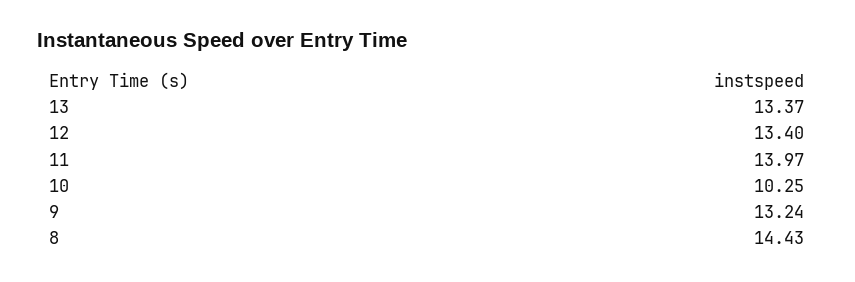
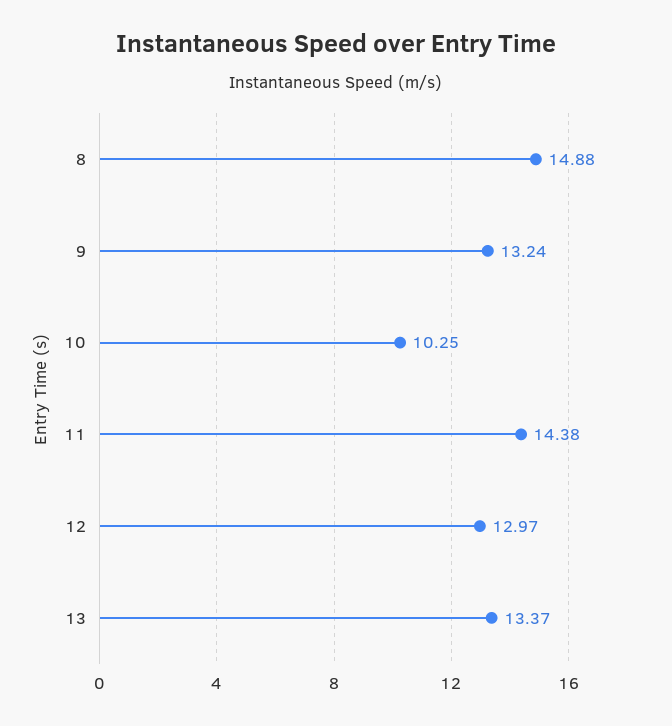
  {
    "13": 13.37,
-   "12": 13.4,
+   "12": 12.97,
-   "11": 13.97,
+   "11": 14.38,
    "10": 10.25,
    "9": 13.24,
-   "8": 14.43
+   "8": 14.88
  }

